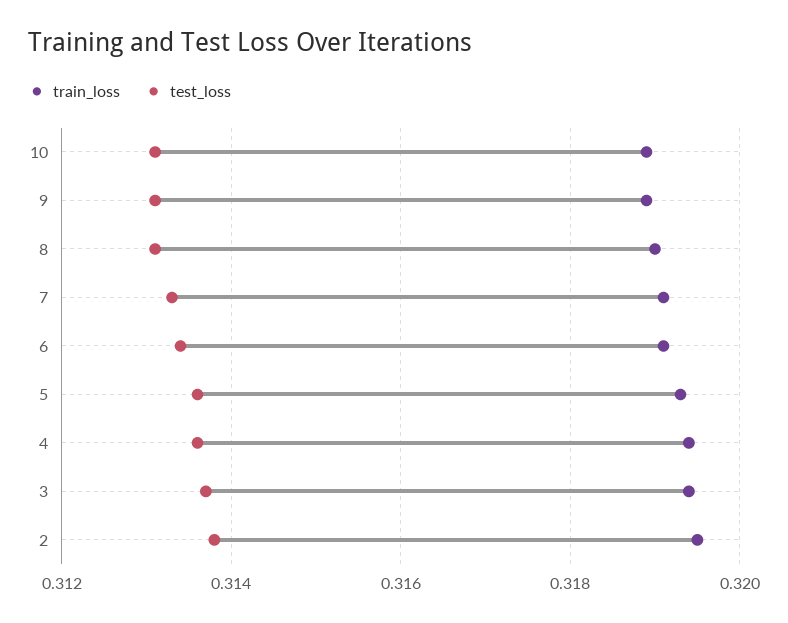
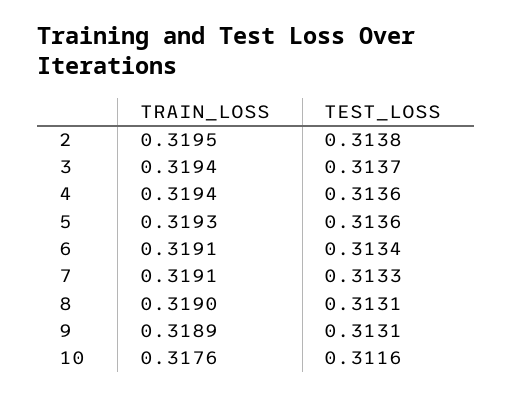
  {
    "train_loss": {
-     "10": 0.319,
+     "10": 0.3176,
      "9": 0.3189,
      "8": 0.319,
      "7": 0.3191,
      "6": 0.3191,
      "5": 0.3193,
      "4": 0.3194,
      "3": 0.3194,
      "2": 0.3195
    },
    "test_loss": {
-     "10": 0.313,
+     "10": 0.3116,
      "9": 0.3131,
      "8": 0.3131,
      "7": 0.3133,
      "6": 0.3134,
      "5": 0.3136,
      "4": 0.3136,
      "3": 0.3137,
      "2": 0.3138
    }
  }

